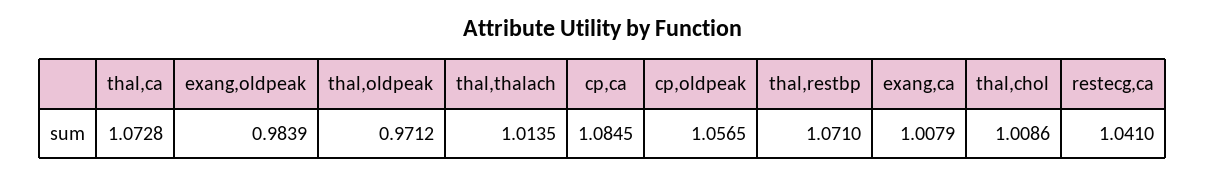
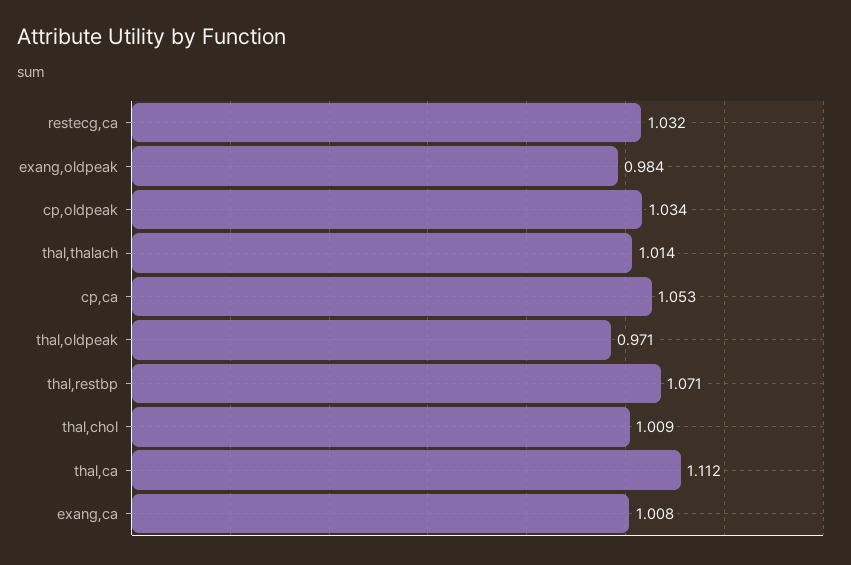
  {
-   "thal,ca": 1.0728,
+   "thal,ca": 1.112,
    "exang,oldpeak": 0.9839,
    "thal,oldpeak": 0.9712,
    "thal,thalach": 1.0135,
-   "cp,ca": 1.0845,
+   "cp,ca": 1.053,
-   "cp,oldpeak": 1.0565,
+   "cp,oldpeak": 1.034,
    "thal,restbp": 1.071,
    "exang,ca": 1.0079,
    "thal,chol": 1.0086,
-   "restecg,ca": 1.041
+   "restecg,ca": 1.032
  }

